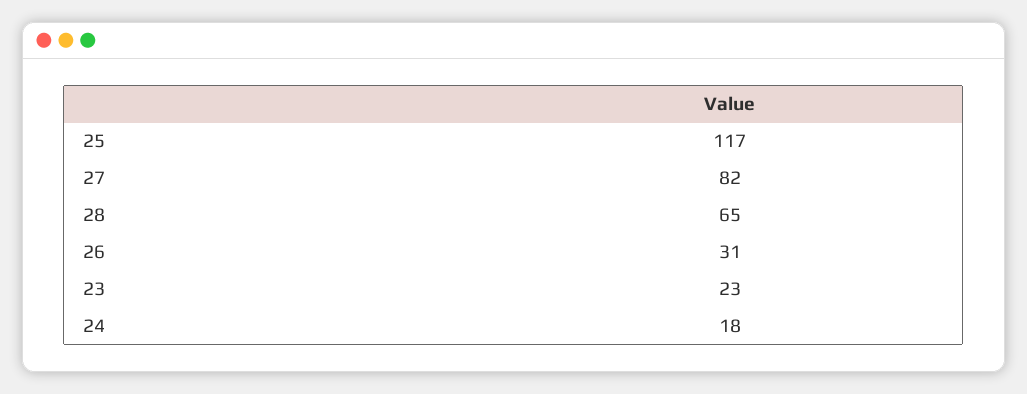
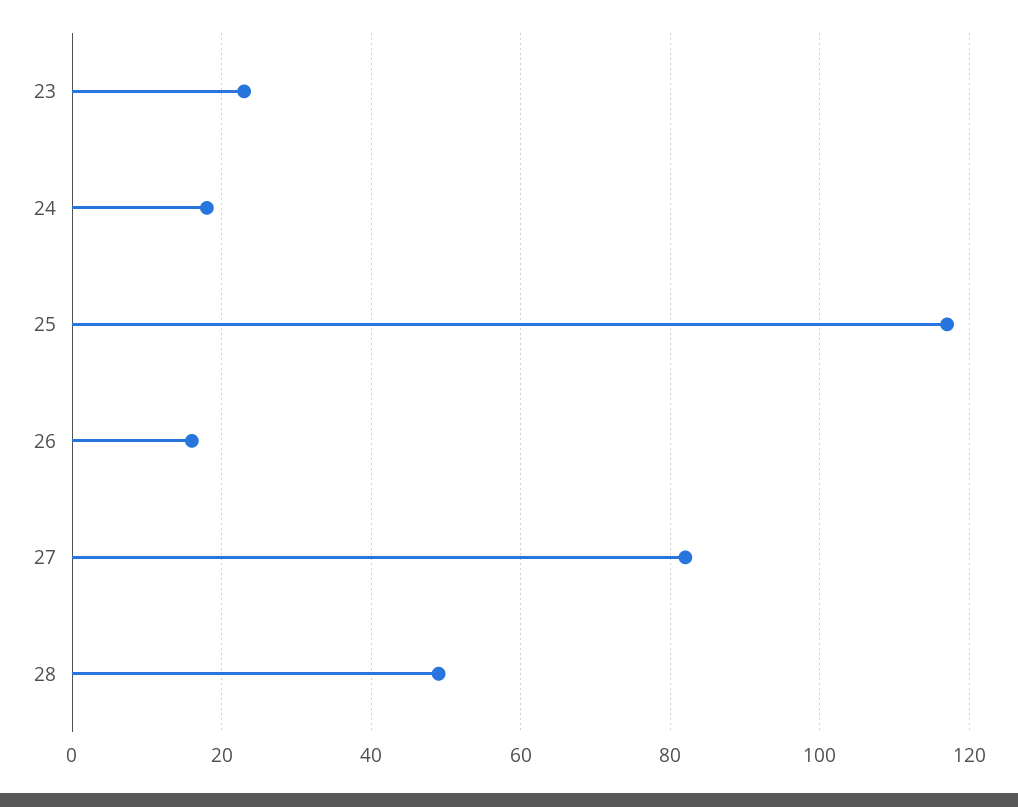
  {
    "25": 117,
    "27": 82,
-   "28": 65,
+   "28": 50,
-   "26": 31,
+   "26": 15,
    "23": 23,
    "24": 18
  }

